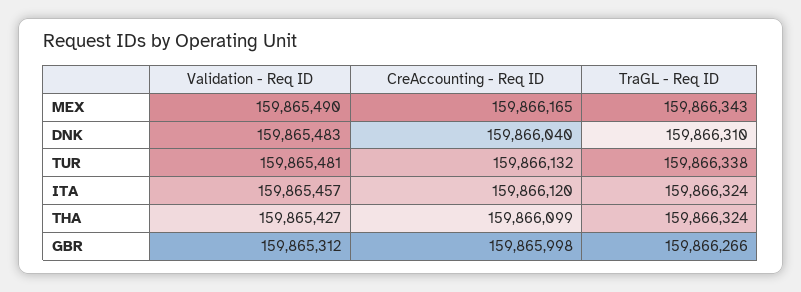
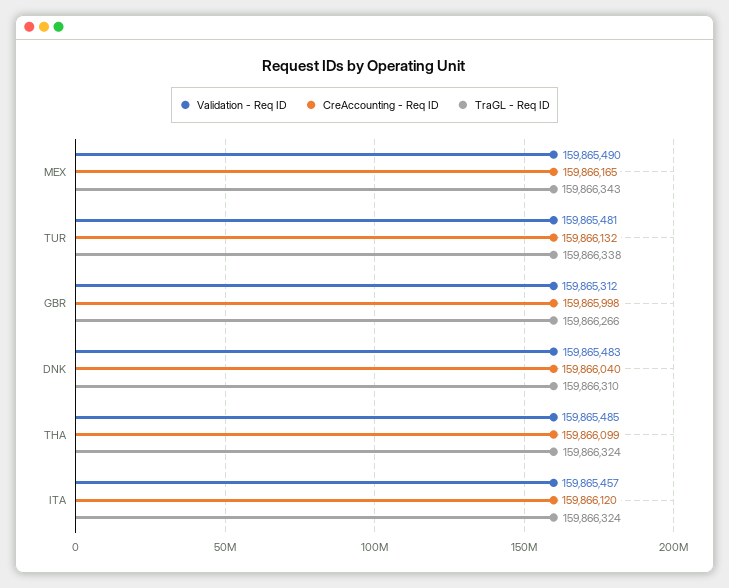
  {
    "Validation - Req ID": {
      "MEX": 159865490,
      "DNK": 159865483,
      "TUR": 159865481,
      "ITA": 159865457,
-     "THA": 159865427,
+     "THA": 159865485,
      "GBR": 159865312
    },
    "CreAccounting - Req ID": {
      "MEX": 159866165,
      "DNK": 159866040,
      "TUR": 159866132,
      "ITA": 159866120,
      "THA": 159866099,
      "GBR": 159865998
    },
    "TraGL - Req ID": {
      "MEX": 159866343,
      "DNK": 159866310,
      "TUR": 159866338,
      "ITA": 159866324,
      "THA": 159866324,
      "GBR": 159866266
    }
  }

